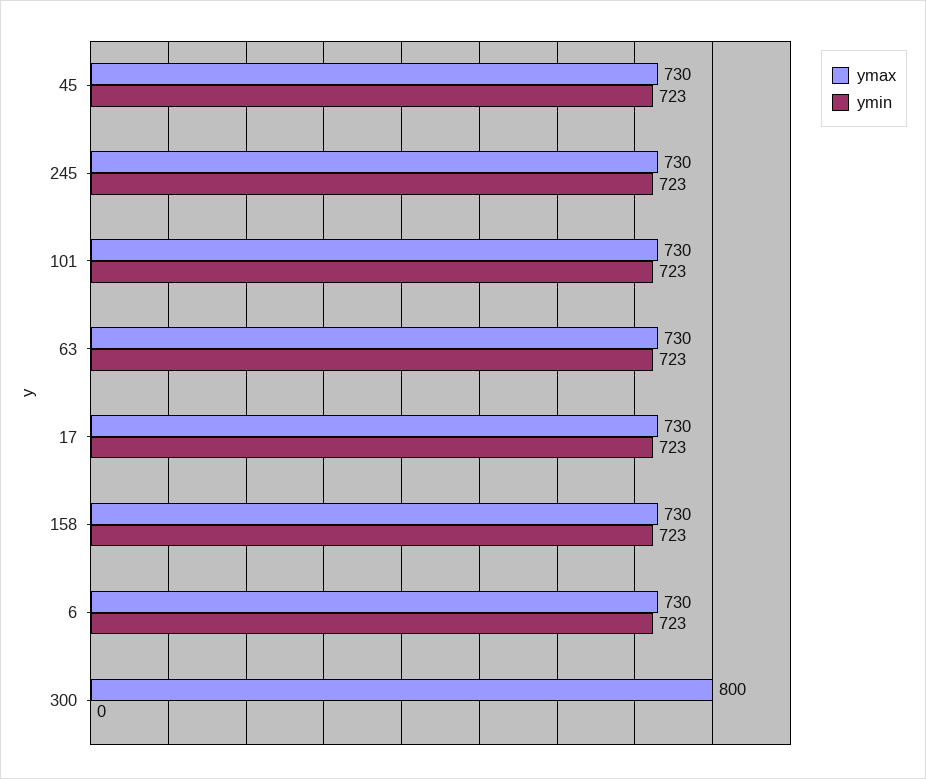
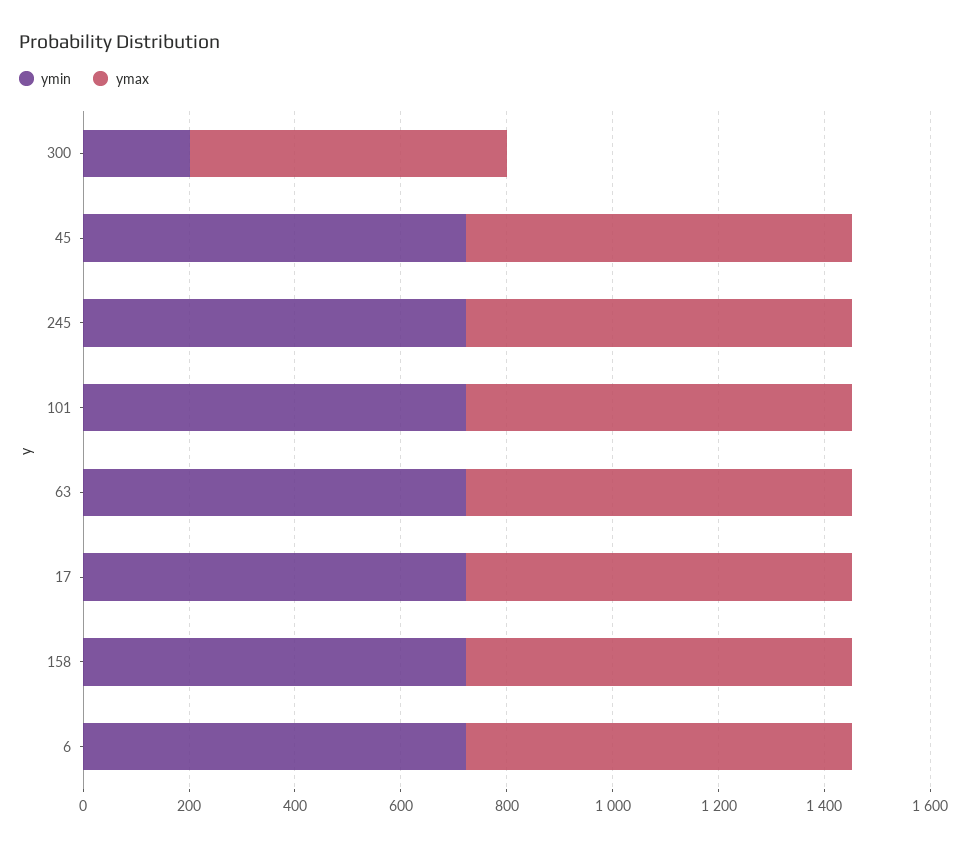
  {
    "ymax": {
      "45": 730,
      "245": 730,
      "101": 730,
      "63": 730,
      "17": 730,
      "158": 730,
      "6": 730,
-     "300": 800
+     "300": 600
    },
    "ymin": {
      "45": 723,
      "245": 723,
      "101": 723,
      "63": 723,
      "17": 723,
      "158": 723,
      "6": 723,
-     "300": 0
+     "300": 200
    }
  }

